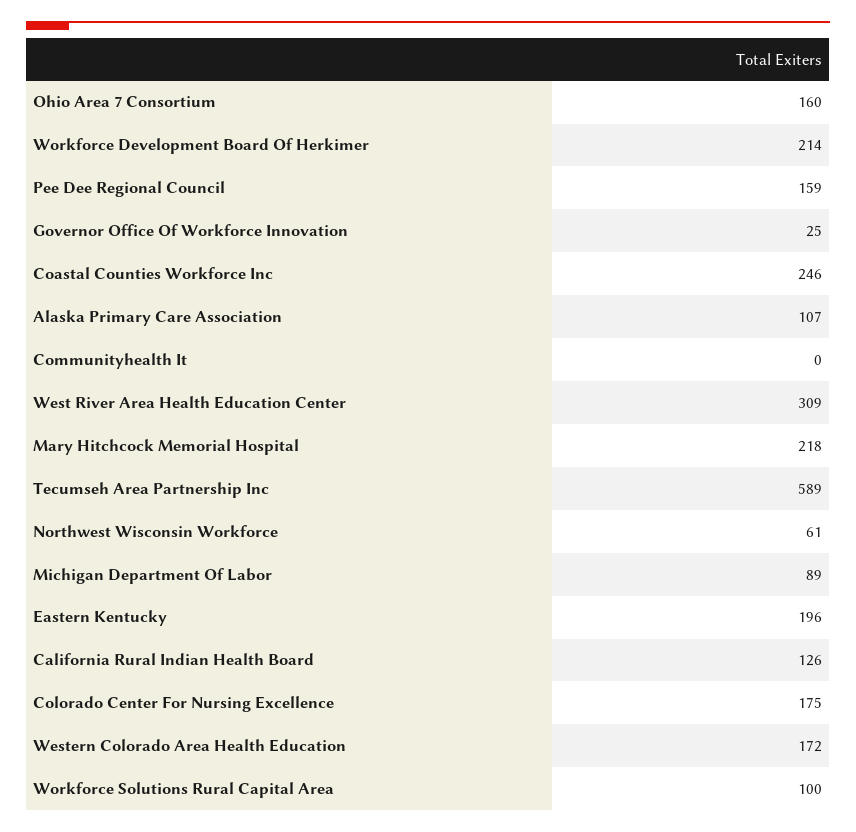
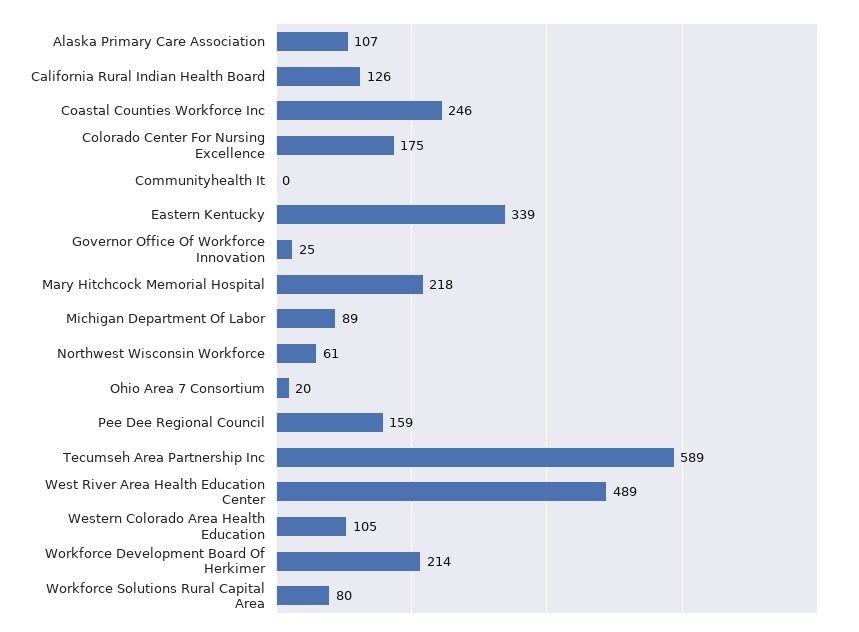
  {
-   "Ohio Area 7 Consortium": 160,
+   "Ohio Area 7 Consortium": 20,
    "Workforce Development Board Of Herkimer": 214,
    "Pee Dee Regional Council": 159,
    "Governor Office Of Workforce Innovation": 25,
    "Coastal Counties Workforce Inc": 246,
    "Alaska Primary Care Association": 107,
    "Communityhealth It": 0,
-   "West River Area Health Education Center": 309,
+   "West River Area Health Education Center": 489,
    "Mary Hitchcock Memorial Hospital": 218,
    "Tecumseh Area Partnership Inc": 589,
    "Northwest Wisconsin Workforce": 61,
    "Michigan Department Of Labor": 89,
-   "Eastern Kentucky": 196,
+   "Eastern Kentucky": 339,
    "California Rural Indian Health Board": 126,
    "Colorado Center For Nursing Excellence": 175,
-   "Western Colorado Area Health Education": 172,
+   "Western Colorado Area Health Education": 105,
-   "Workforce Solutions Rural Capital Area": 100
+   "Workforce Solutions Rural Capital Area": 80
  }

